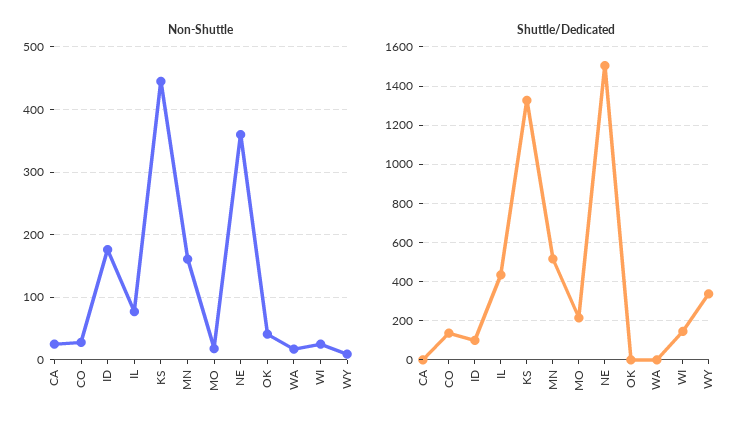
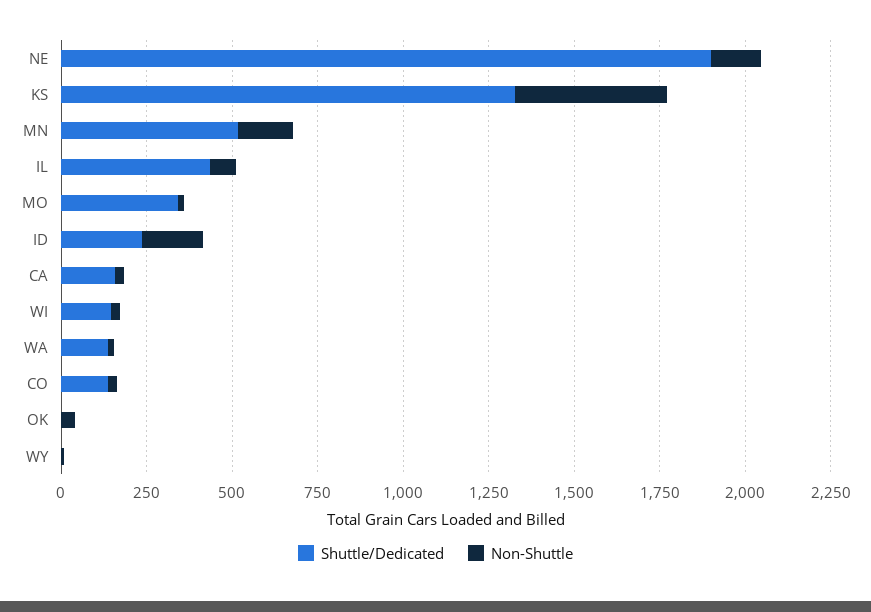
  {
    "Non-Shuttle": {
      "CA": 30,
      "CO": 30,
      "ID": 180,
      "IL": 80,
      "KS": 450,
      "MN": 160,
      "MO": 20,
-     "NE": 360,
+     "NE": 150,
      "OK": 40,
      "WA": 20,
      "WI": 30,
      "WY": 10
    },
    "Shuttle/Dedicated": {
-     "CA": 0,
+     "CA": 150,
      "CO": 150,
-     "ID": 100,
+     "ID": 250,
      "IL": 450,
      "KS": 1350,
      "MN": 500,
-     "MO": 200,
+     "MO": 350,
-     "NE": 1500,
+     "NE": 1900,
      "OK": 0,
-     "WA": 0,
+     "WA": 150,
      "WI": 150,
-     "WY": 350
+     "WY": 0
    }
  }

